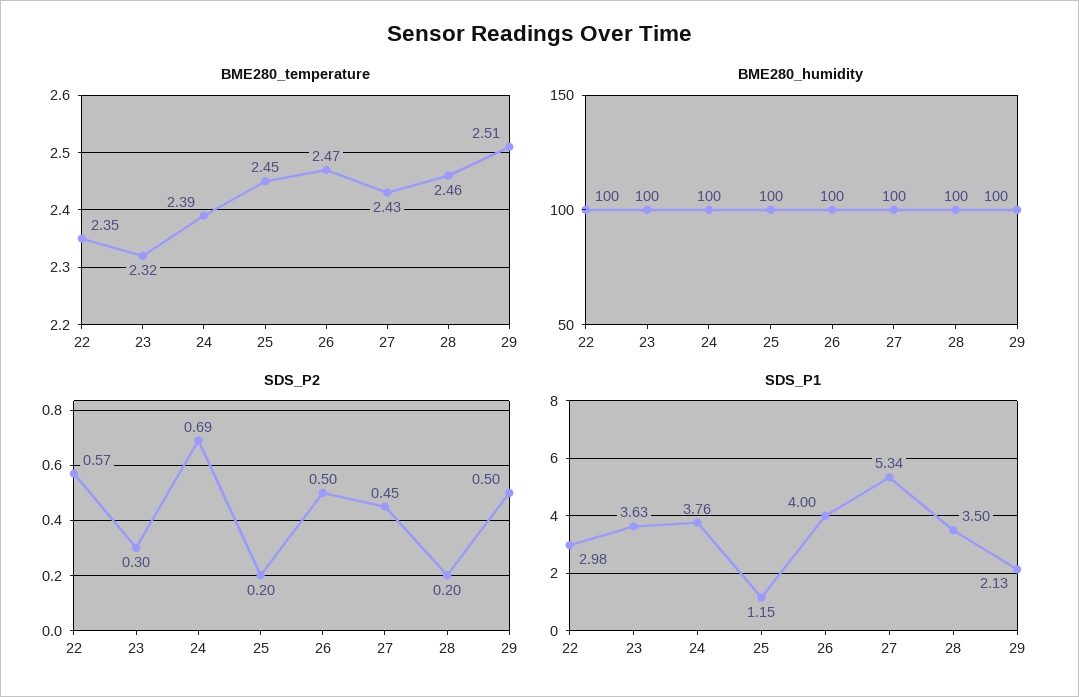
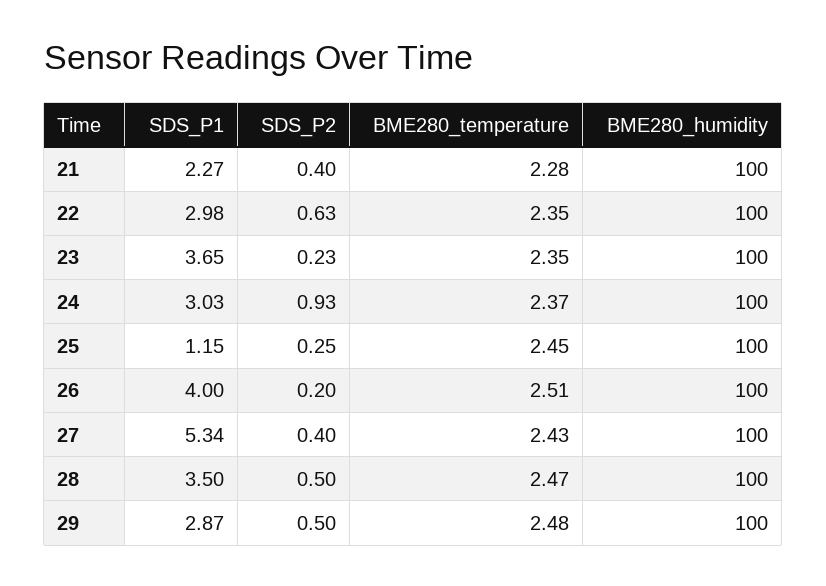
  {
    "BME280_temperature": {
      "22": 2.35,
-     "23": 2.32,
+     "23": 2.35,
-     "24": 2.39,
+     "24": 2.37,
      "25": 2.45,
-     "26": 2.47,
+     "26": 2.51,
      "27": 2.43,
-     "28": 2.46,
+     "28": 2.47,
-     "29": 2.51
+     "29": 2.48,
+     "21": 2.28
    },
    "BME280_humidity": {
      "22": 100,
      "23": 100,
      "24": 100,
      "25": 100,
      "26": 100,
      "27": 100,
      "28": 100,
-     "29": 100
+     "29": 100,
+     "21": 100
    },
    "SDS_P2": {
-     "22": 0.57,
+     "22": 0.63,
-     "23": 0.3,
+     "23": 0.23,
-     "24": 0.69,
+     "24": 0.93,
-     "25": 0.2,
+     "25": 0.25,
-     "26": 0.5,
+     "26": 0.2,
-     "27": 0.45,
+     "27": 0.4,
-     "28": 0.2,
+     "28": 0.5,
-     "29": 0.5
+     "29": 0.5,
+     "21": 0.4
    },
    "SDS_P1": {
      "22": 2.98,
-     "23": 3.63,
+     "23": 3.65,
-     "24": 3.76,
+     "24": 3.03,
      "25": 1.15,
      "26": 4,
      "27": 5.34,
      "28": 3.5,
-     "29": 2.13
+     "29": 2.87,
+     "21": 2.27
    }
  }

